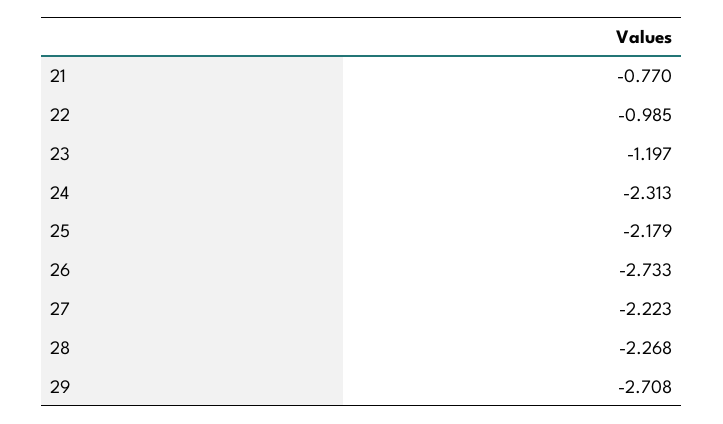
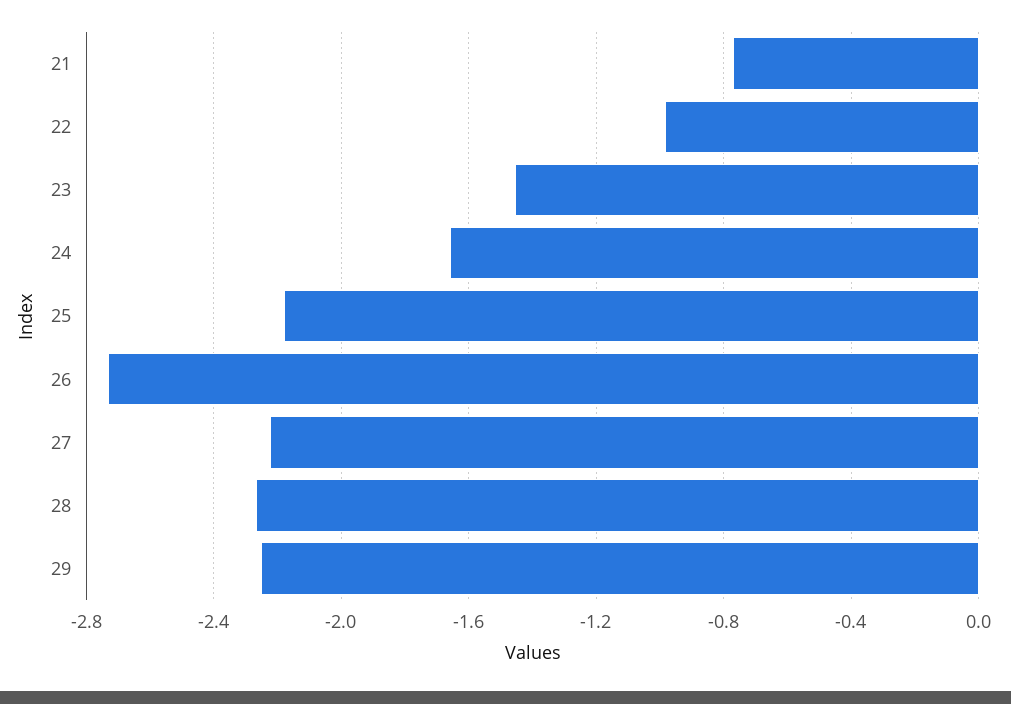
  {
    "21": -0.77,
    "22": -0.985,
-   "23": -1.197,
+   "23": -1.45,
-   "24": -2.313,
+   "24": -1.65,
    "25": -2.179,
    "26": -2.733,
    "27": -2.223,
    "28": -2.268,
-   "29": -2.708
+   "29": -2.25
  }

